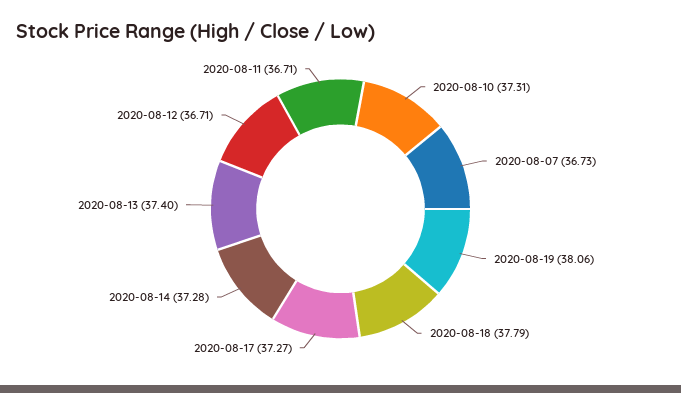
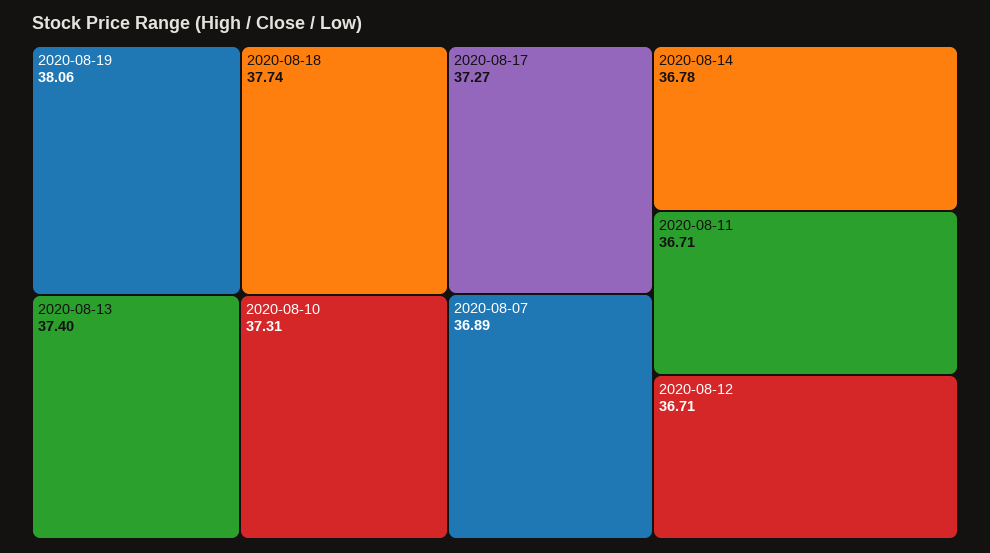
  {
    "2020-08-10": 37.31,
-   "2020-08-07": 36.73,
+   "2020-08-07": 36.89,
    "2020-08-19": 38.06,
-   "2020-08-18": 37.79,
+   "2020-08-18": 37.74,
    "2020-08-17": 37.27,
-   "2020-08-14": 37.28,
+   "2020-08-14": 36.78,
    "2020-08-13": 37.4,
    "2020-08-12": 36.71,
    "2020-08-11": 36.71
  }

